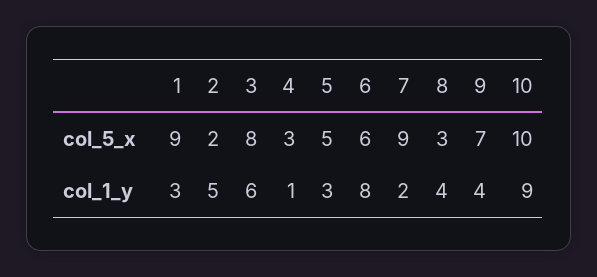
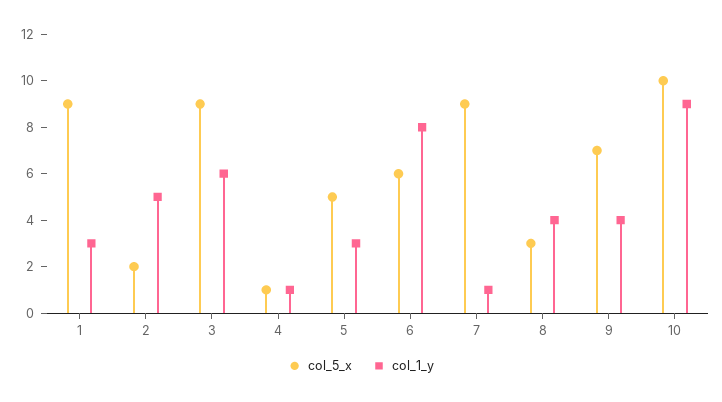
  {
    "col_5_x": {
      "1": 9,
      "2": 2,
-     "3": 8,
+     "3": 9,
-     "4": 3,
+     "4": 1,
      "5": 5,
      "6": 6,
      "7": 9,
      "8": 3,
      "9": 7,
      "10": 10
    },
    "col_1_y": {
      "1": 3,
      "2": 5,
      "3": 6,
      "4": 1,
      "5": 3,
      "6": 8,
-     "7": 2,
+     "7": 1,
      "8": 4,
      "9": 4,
      "10": 9
    }
  }

